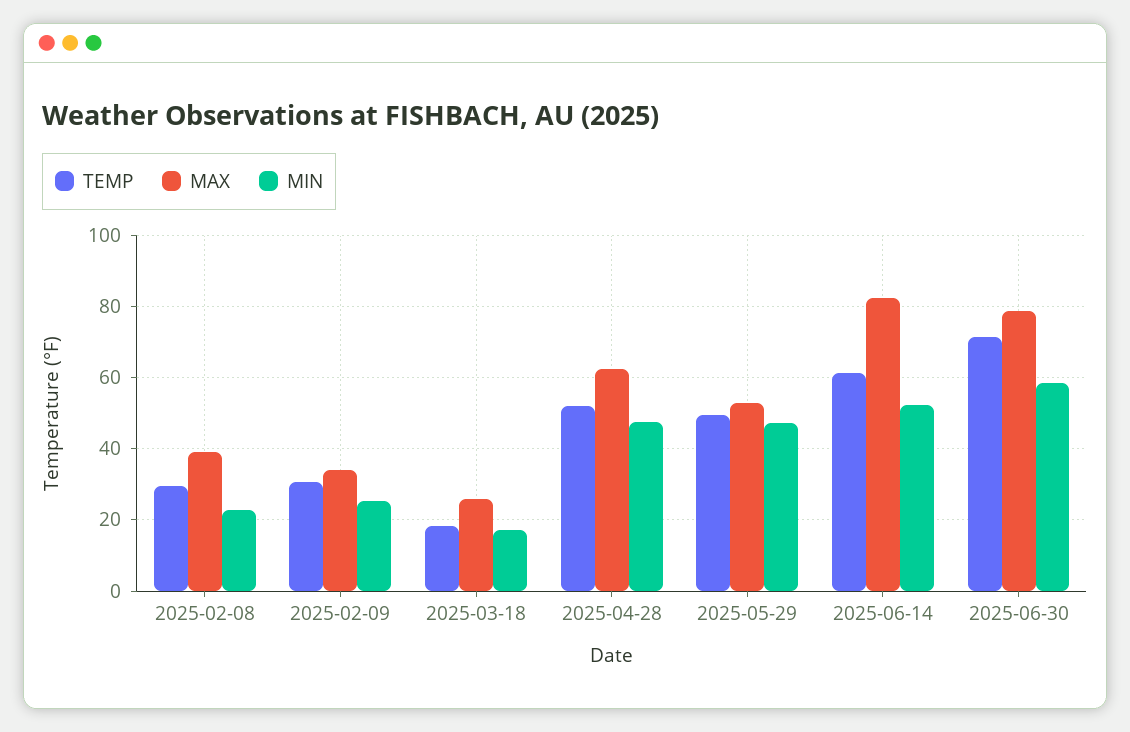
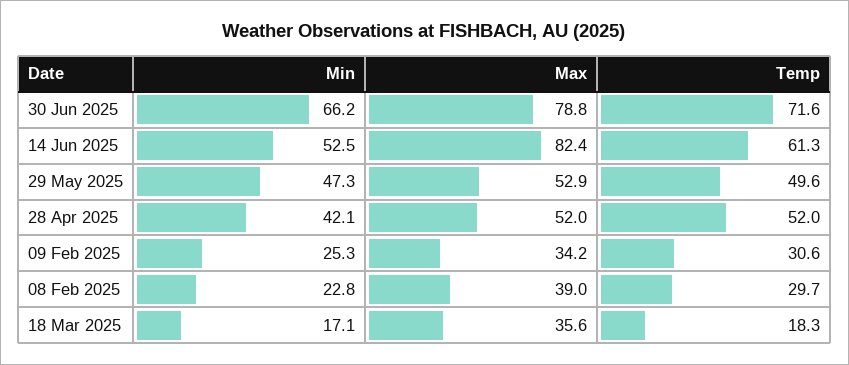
  {
    "TEMP": {
      "2025-02-08": 29.7,
      "2025-02-09": 30.6,
      "2025-03-18": 18.3,
      "2025-04-28": 52,
      "2025-05-29": 49.6,
      "2025-06-14": 61.3,
      "2025-06-30": 71.6
    },
    "MAX": {
      "2025-02-08": 39,
      "2025-02-09": 34.2,
-     "2025-03-18": 26,
+     "2025-03-18": 35.6,
-     "2025-04-28": 62,
+     "2025-04-28": 52,
      "2025-05-29": 52.9,
      "2025-06-14": 82.4,
      "2025-06-30": 78.8
    },
    "MIN": {
      "2025-02-08": 22.8,
      "2025-02-09": 25.3,
      "2025-03-18": 17.1,
-     "2025-04-28": 48,
+     "2025-04-28": 42.1,
      "2025-05-29": 47.3,
      "2025-06-14": 52.5,
-     "2025-06-30": 58
+     "2025-06-30": 66.2
    }
  }

